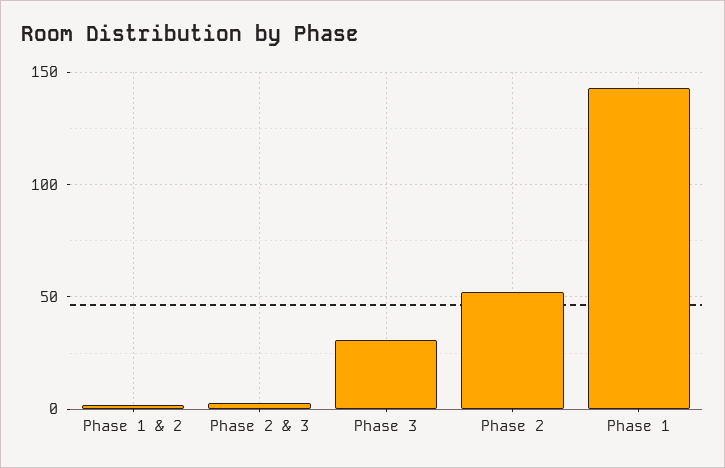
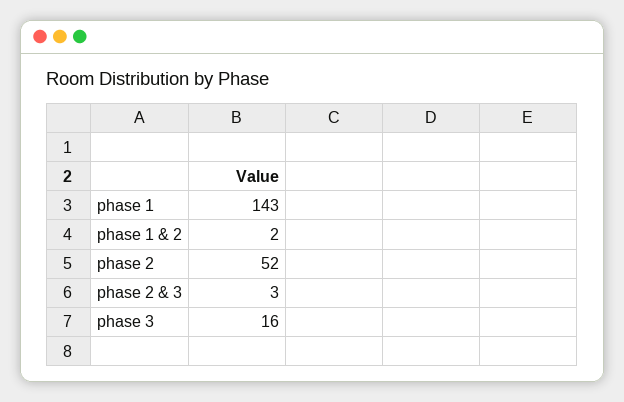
  {
    "Phase 1 & 2": 2,
    "Phase 2 & 3": 3,
-   "Phase 3": 30,
+   "Phase 3": 16,
    "Phase 2": 52,
    "Phase 1": 143
  }

